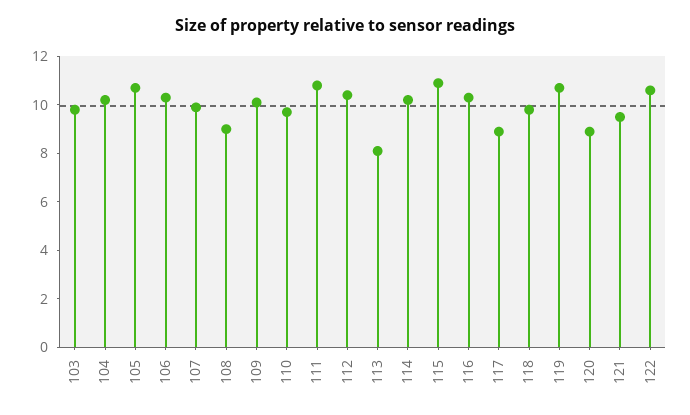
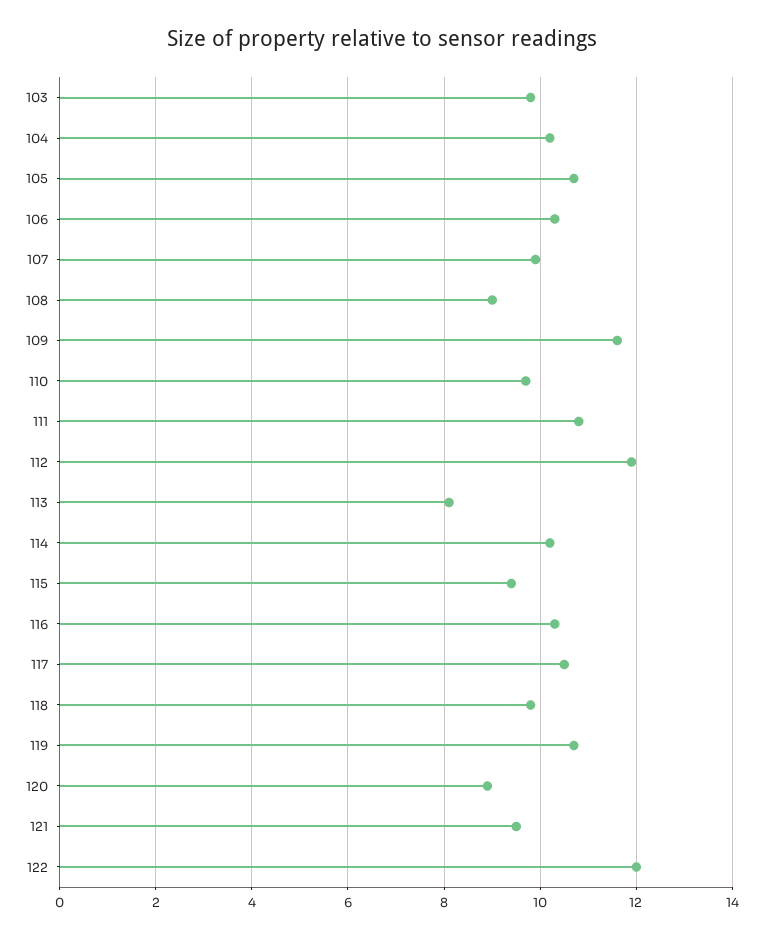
  {
    "103": 10,
    "104": 10,
    "105": 10.5,
    "106": 10.5,
    "107": 10,
    "108": 9,
-   "109": 10,
+   "109": 11.5,
    "110": 9.5,
    "111": 11,
-   "112": 10.5,
+   "112": 12,
    "113": 8,
    "114": 10,
-   "115": 11,
+   "115": 9.5,
    "116": 10.5,
-   "117": 9,
+   "117": 10.5,
    "118": 10,
    "119": 10.5,
    "120": 9,
    "121": 9.5,
-   "122": 10.5
+   "122": 12
  }

